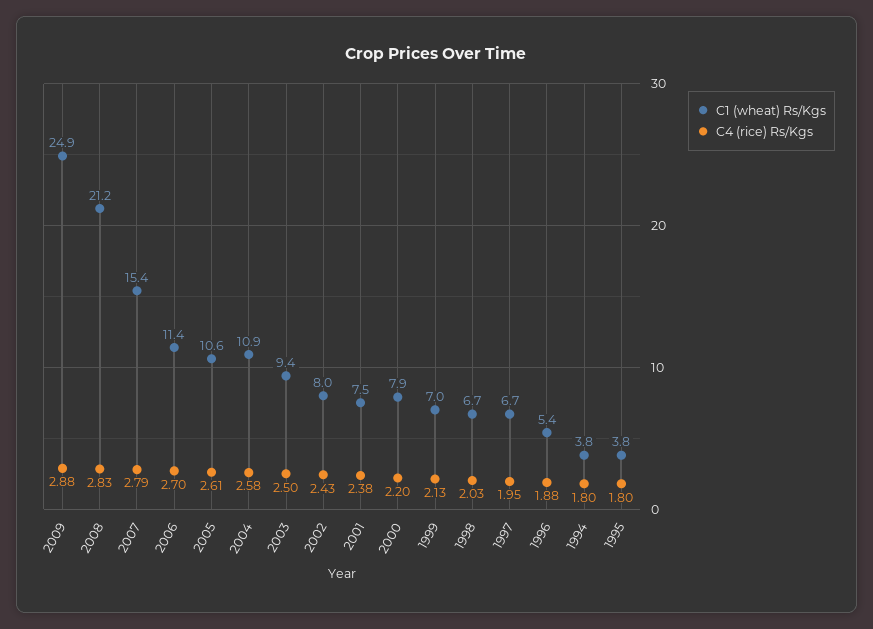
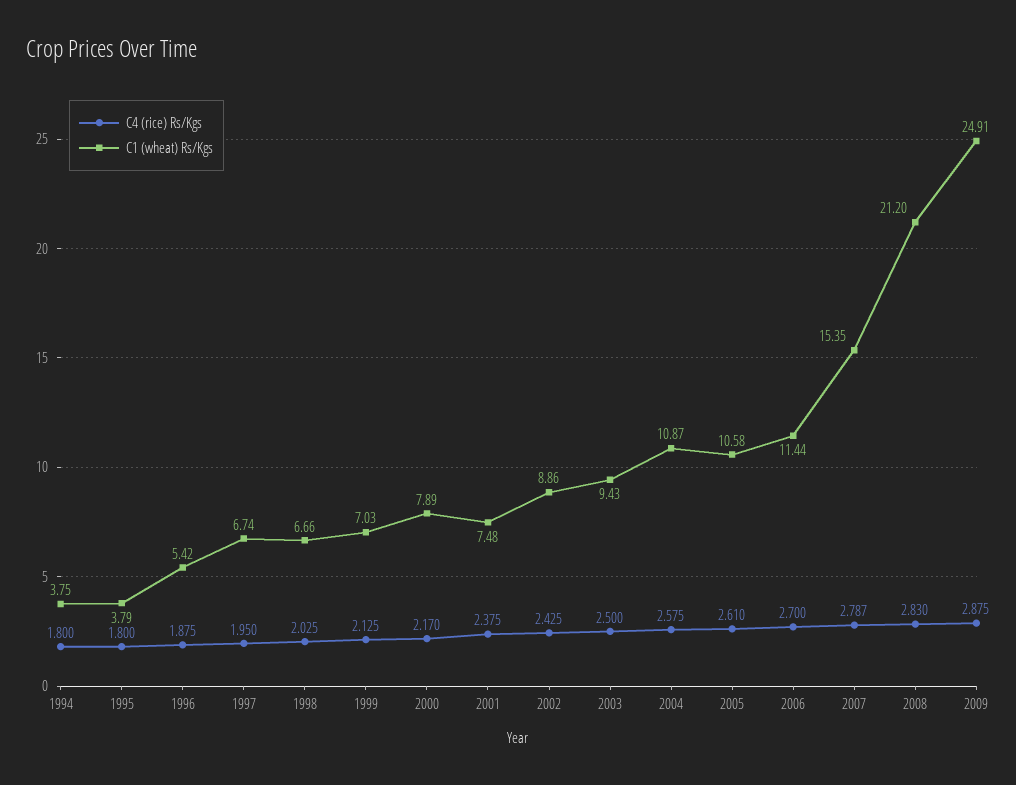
  {
    "C1 (wheat) Rs/Kgs": {
      "2009": 24.91,
      "2008": 21.2,
      "2007": 15.35,
      "2006": 11.44,
      "2005": 10.58,
      "2004": 10.87,
      "2003": 9.43,
-     "2002": 8,
+     "2002": 8.86,
      "2001": 7.48,
      "2000": 7.89,
      "1999": 7.03,
      "1998": 6.66,
      "1997": 6.74,
      "1996": 5.42,
      "1994": 3.75,
      "1995": 3.79
    },
    "C4 (rice) Rs/Kgs": {
      "2009": 2.875,
      "2008": 2.83,
      "2007": 2.787,
      "2006": 2.7,
      "2005": 2.61,
      "2004": 2.575,
      "2003": 2.5,
      "2002": 2.425,
      "2001": 2.375,
-     "2000": 2.2,
+     "2000": 2.17,
      "1999": 2.125,
      "1998": 2.025,
      "1997": 1.95,
      "1996": 1.875,
      "1994": 1.8,
      "1995": 1.8
    }
  }

